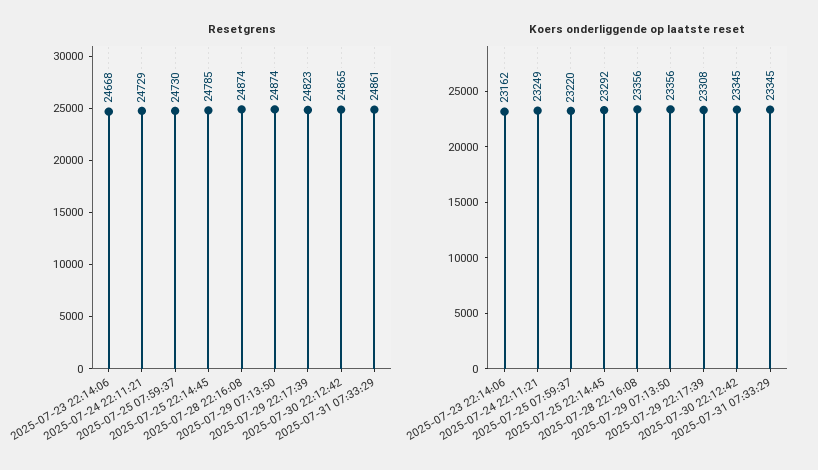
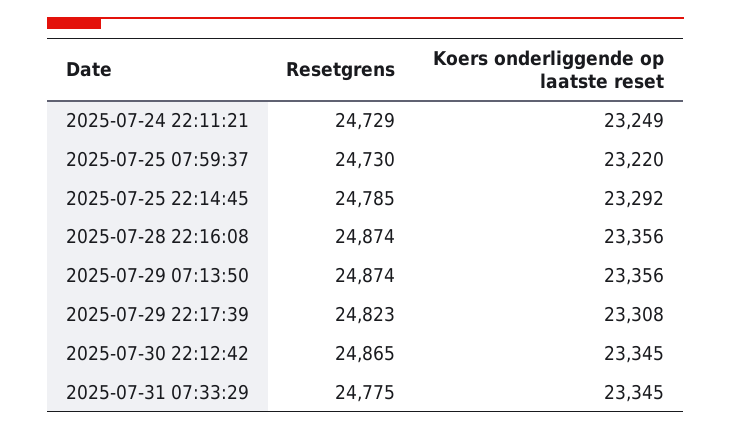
  {
    "Resetgrens": {
-     "2025-07-23 22:14:06": 24668,
      "2025-07-24 22:11:21": 24729,
      "2025-07-25 07:59:37": 24730,
      "2025-07-25 22:14:45": 24785,
      "2025-07-28 22:16:08": 24874,
      "2025-07-29 07:13:50": 24874,
      "2025-07-29 22:17:39": 24823,
      "2025-07-30 22:12:42": 24865,
-     "2025-07-31 07:33:29": 24861
+     "2025-07-31 07:33:29": 24775
    },
    "Koers onderliggende op laatste reset": {
-     "2025-07-23 22:14:06": 23162,
      "2025-07-24 22:11:21": 23249,
      "2025-07-25 07:59:37": 23220,
      "2025-07-25 22:14:45": 23292,
      "2025-07-28 22:16:08": 23356,
      "2025-07-29 07:13:50": 23356,
      "2025-07-29 22:17:39": 23308,
      "2025-07-30 22:12:42": 23345,
      "2025-07-31 07:33:29": 23345
    }
  }

